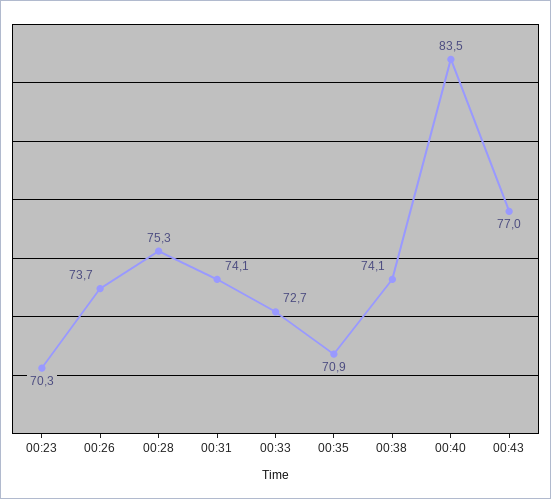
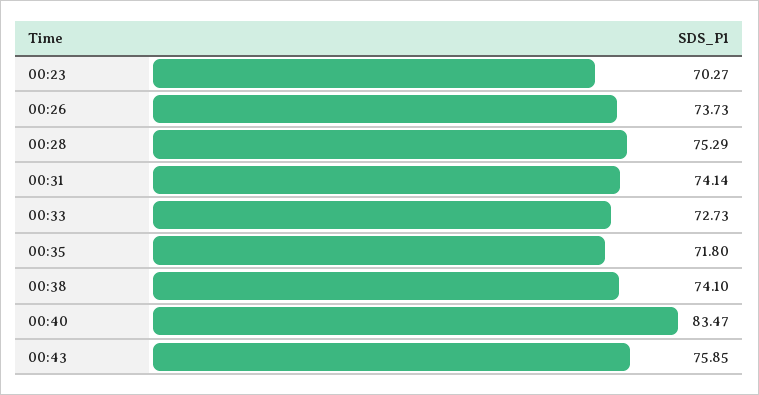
  {
    "00:23": 70.27,
    "00:26": 73.73,
    "00:28": 75.29,
    "00:31": 74.14,
    "00:33": 72.73,
-   "00:35": 70.9,
+   "00:35": 71.8,
    "00:38": 74.1,
    "00:40": 83.47,
-   "00:43": 77
+   "00:43": 75.85
  }

